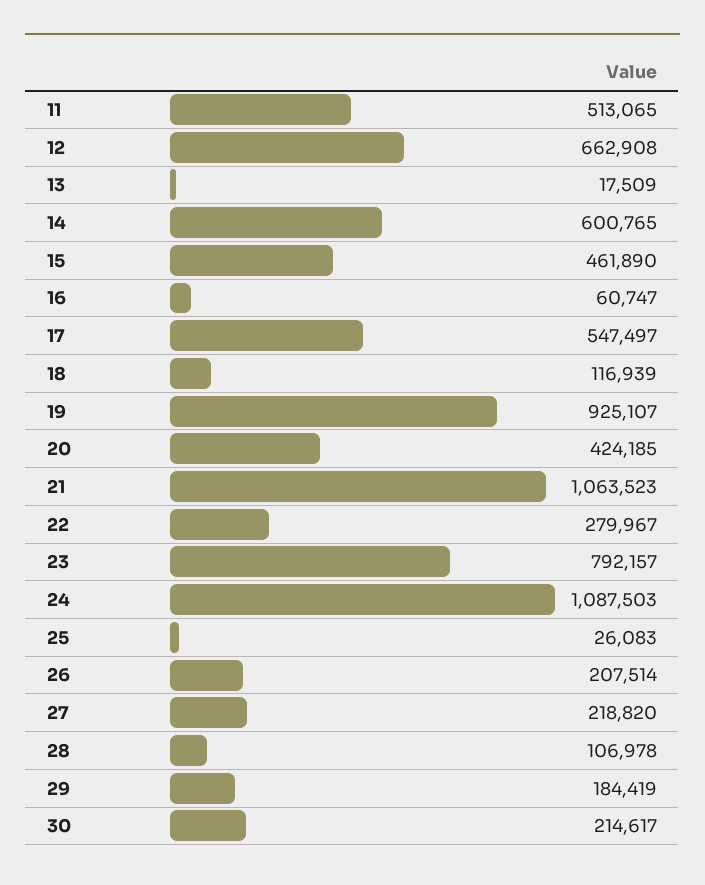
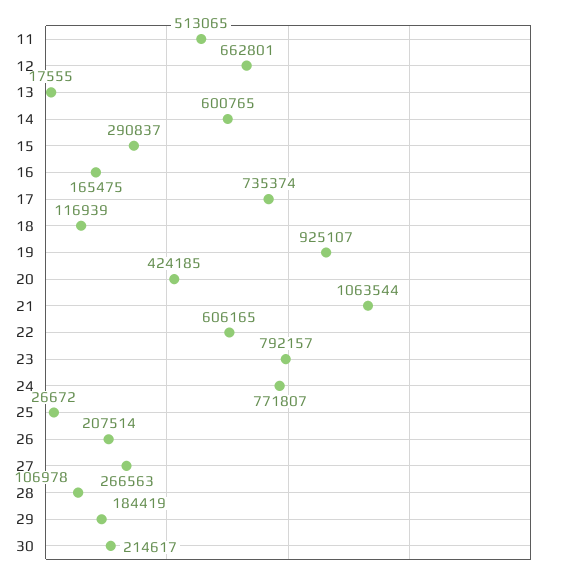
  {
    "11": 513065,
-   "12": 662908,
+   "12": 662801,
-   "13": 17509,
+   "13": 17555,
    "14": 600765,
-   "15": 461890,
+   "15": 290837,
-   "16": 60747,
+   "16": 165475,
-   "17": 547497,
+   "17": 735374,
    "18": 116939,
    "19": 925107,
    "20": 424185,
-   "21": 1063523,
+   "21": 1063544,
-   "22": 279967,
+   "22": 606165,
    "23": 792157,
-   "24": 1087503,
+   "24": 771807,
-   "25": 26083,
+   "25": 26672,
    "26": 207514,
-   "27": 218820,
+   "27": 266563,
    "28": 106978,
    "29": 184419,
    "30": 214617
  }

